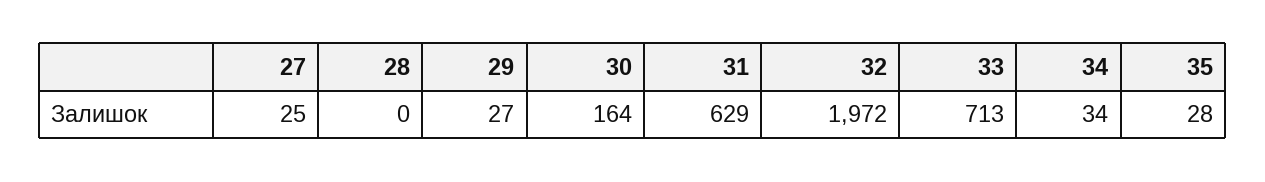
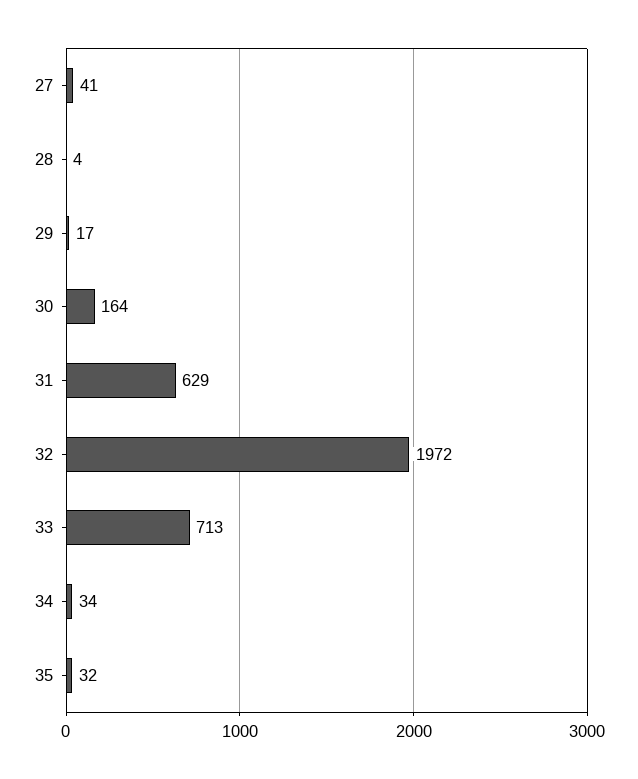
  {
-   "27": 25,
+   "27": 41,
-   "28": 0,
+   "28": 4,
-   "29": 27,
+   "29": 17,
    "30": 164,
    "31": 629,
    "32": 1972,
    "33": 713,
    "34": 34,
-   "35": 28
+   "35": 32
  }

